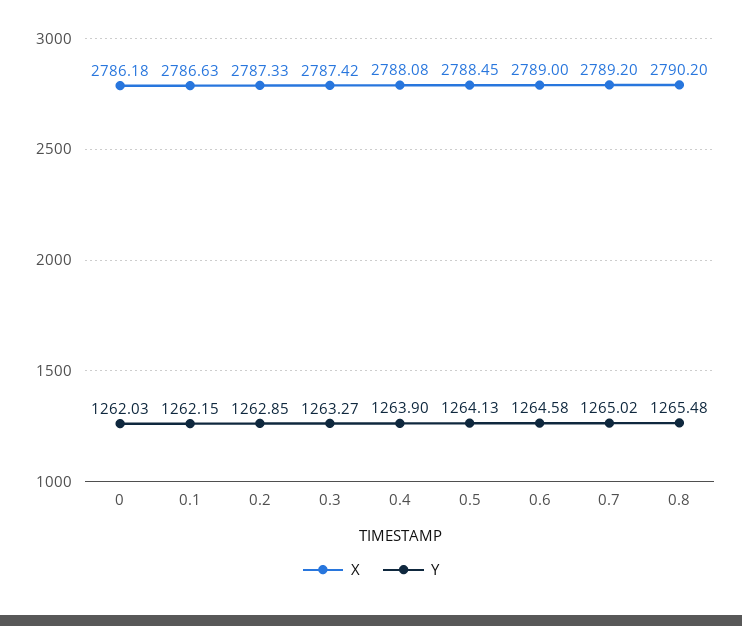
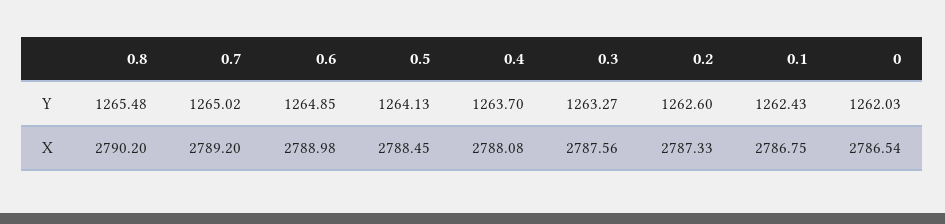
  {
    "X": {
-     "0": 2786.18,
+     "0": 2786.54,
-     "0.1": 2786.63,
+     "0.1": 2786.75,
      "0.2": 2787.33,
-     "0.3": 2787.42,
+     "0.3": 2787.56,
      "0.4": 2788.08,
      "0.5": 2788.45,
-     "0.6": 2789,
+     "0.6": 2788.98,
      "0.7": 2789.2,
      "0.8": 2790.2
    },
    "Y": {
      "0": 1262.03,
-     "0.1": 1262.15,
+     "0.1": 1262.43,
-     "0.2": 1262.85,
+     "0.2": 1262.6,
      "0.3": 1263.27,
-     "0.4": 1263.9,
+     "0.4": 1263.7,
      "0.5": 1264.13,
-     "0.6": 1264.58,
+     "0.6": 1264.85,
      "0.7": 1265.02,
      "0.8": 1265.48
    }
  }

